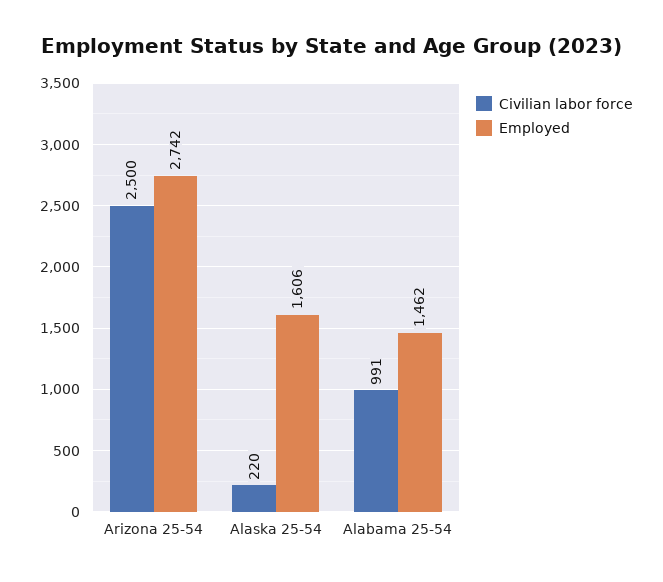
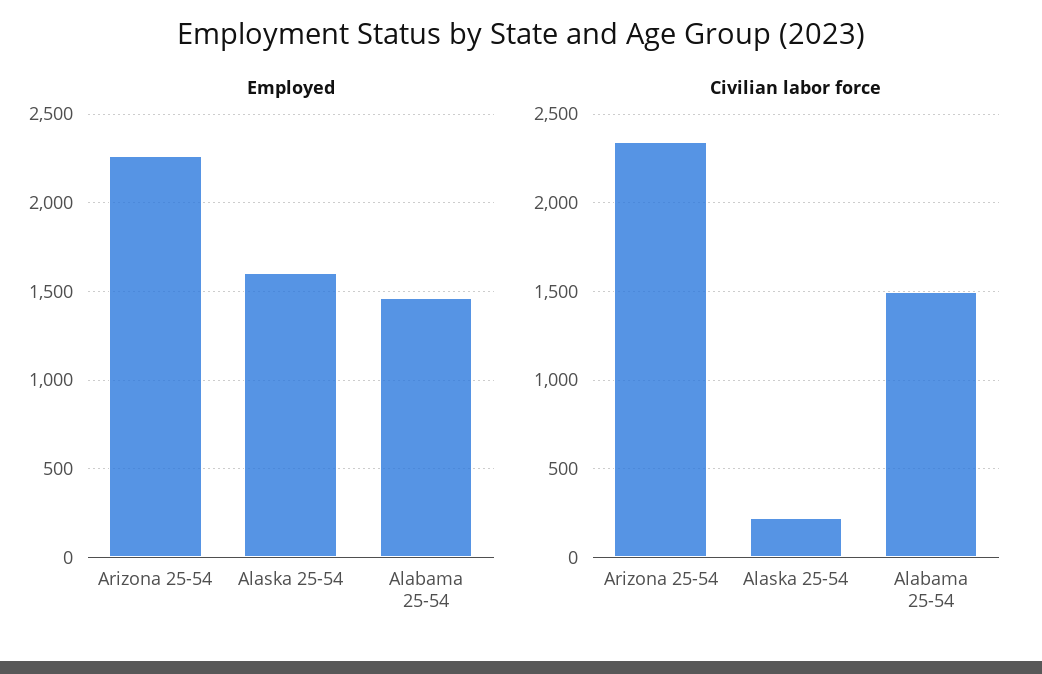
  {
    "Civilian labor force": {
-     "Arizona 25-54": 2500,
+     "Arizona 25-54": 2350,
      "Alaska 25-54": 220,
-     "Alabama 25-54": 991
+     "Alabama 25-54": 1500
    },
    "Employed": {
-     "Arizona 25-54": 2742,
+     "Arizona 25-54": 2250,
      "Alaska 25-54": 1606,
      "Alabama 25-54": 1462
    }
  }

